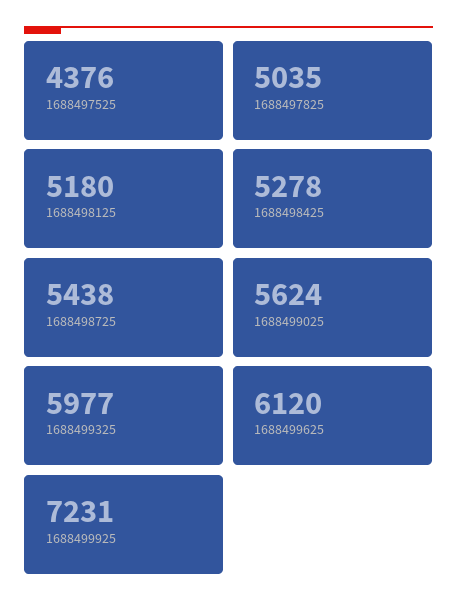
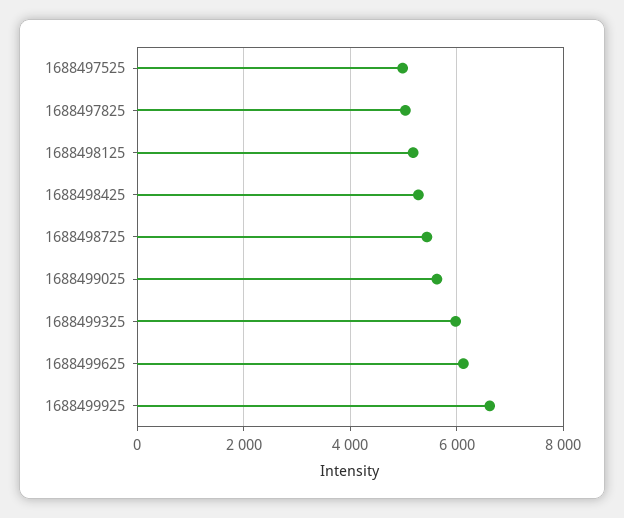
  {
-   "1688497525": 4376,
+   "1688497525": 5000,
    "1688497825": 5035,
    "1688498125": 5180,
    "1688498425": 5278,
    "1688498725": 5438,
    "1688499025": 5624,
    "1688499325": 5977,
    "1688499625": 6120,
-   "1688499925": 7231
+   "1688499925": 6600
  }

